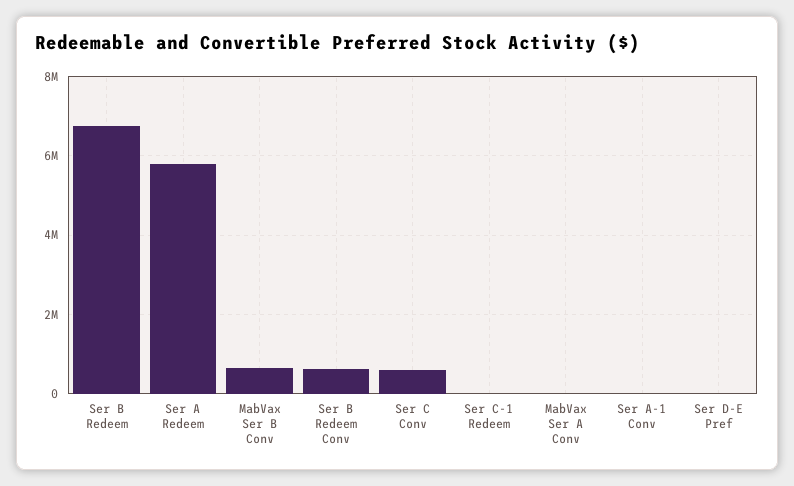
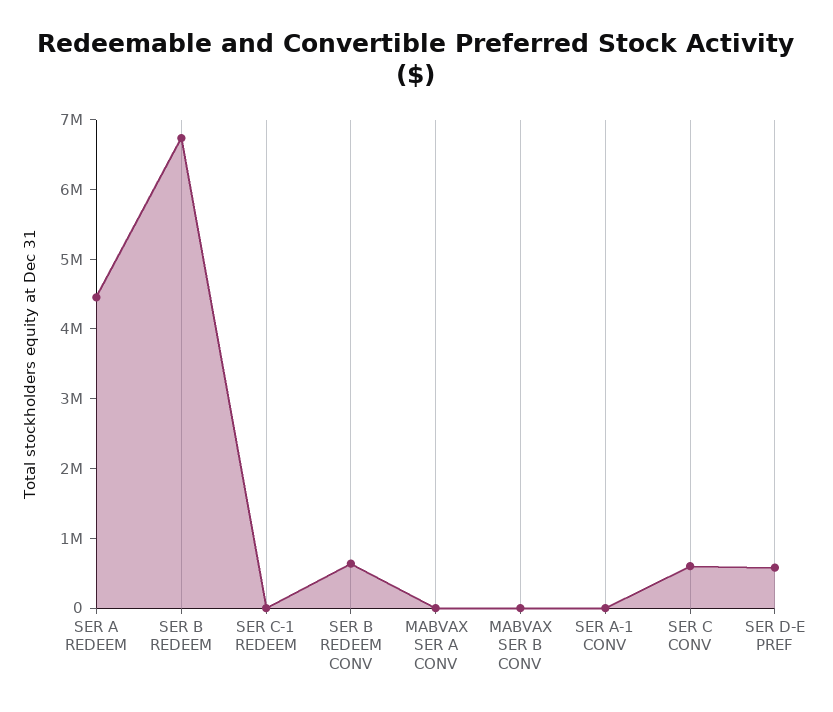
  {
    "Ser B Redeem": 6800000,
-   "Ser A Redeem": 5800000,
+   "Ser A Redeem": 4400000,
-   "MabVax Ser B Conv": 600000,
+   "MabVax Ser B Conv": 0,
    "Ser B Redeem Conv": 600000,
    "Ser C Conv": 600000,
    "Ser C-1 Redeem": 0,
    "MabVax Ser A Conv": 0,
    "Ser A-1 Conv": 0,
-   "Ser D-E Pref": 0
+   "Ser D-E Pref": 600000
  }

